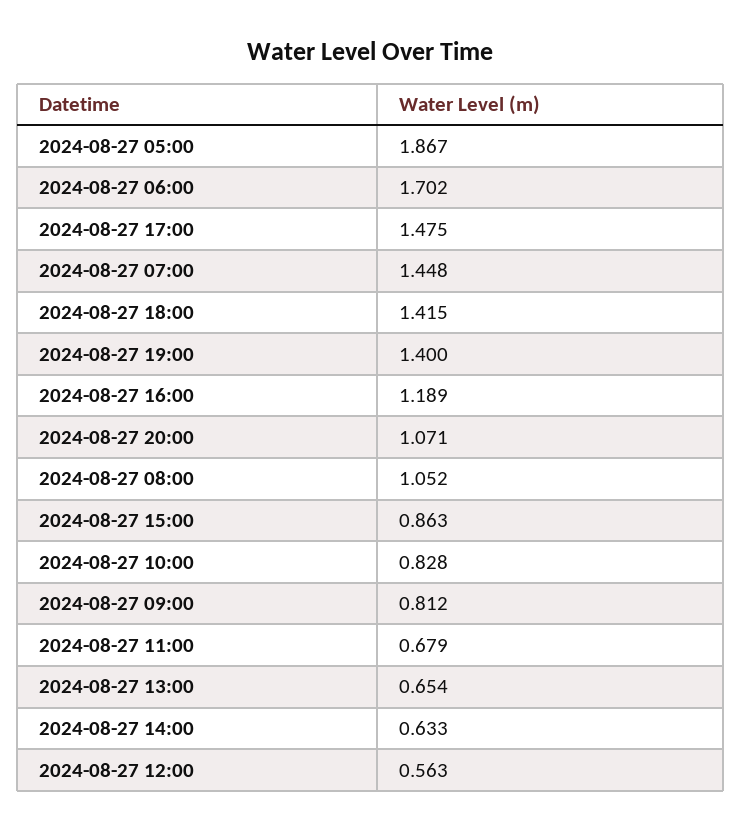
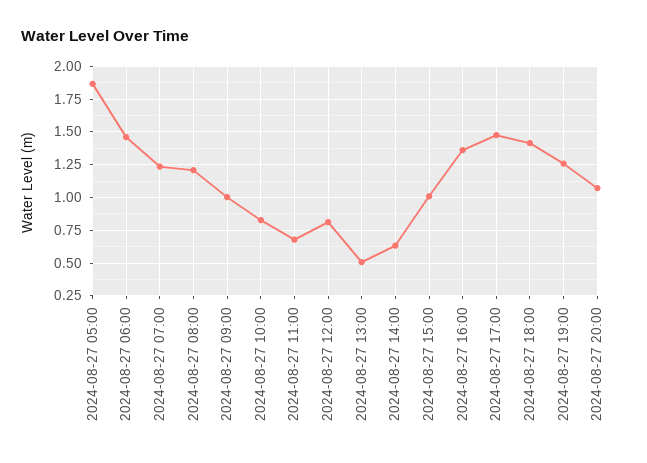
  {
    "2024-08-27 05:00": 1.867,
-   "2024-08-27 06:00": 1.702,
+   "2024-08-27 06:00": 1.45,
    "2024-08-27 17:00": 1.475,
-   "2024-08-27 07:00": 1.448,
+   "2024-08-27 07:00": 1.25,
    "2024-08-27 18:00": 1.415,
-   "2024-08-27 19:00": 1.4,
+   "2024-08-27 19:00": 1.25,
-   "2024-08-27 16:00": 1.189,
+   "2024-08-27 16:00": 1.35,
    "2024-08-27 20:00": 1.071,
-   "2024-08-27 08:00": 1.052,
+   "2024-08-27 08:00": 1.2,
-   "2024-08-27 15:00": 0.863,
+   "2024-08-27 15:00": 1,
    "2024-08-27 10:00": 0.828,
-   "2024-08-27 09:00": 0.812,
+   "2024-08-27 09:00": 1,
    "2024-08-27 11:00": 0.679,
-   "2024-08-27 13:00": 0.654,
+   "2024-08-27 13:00": 0.5,
    "2024-08-27 14:00": 0.633,
-   "2024-08-27 12:00": 0.563
+   "2024-08-27 12:00": 0.8
  }

